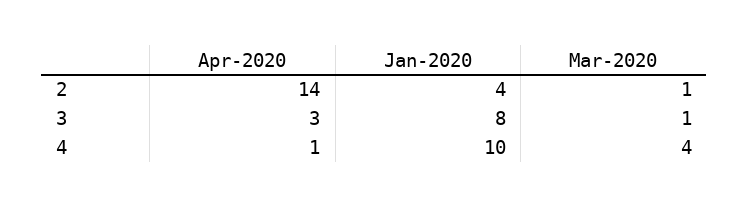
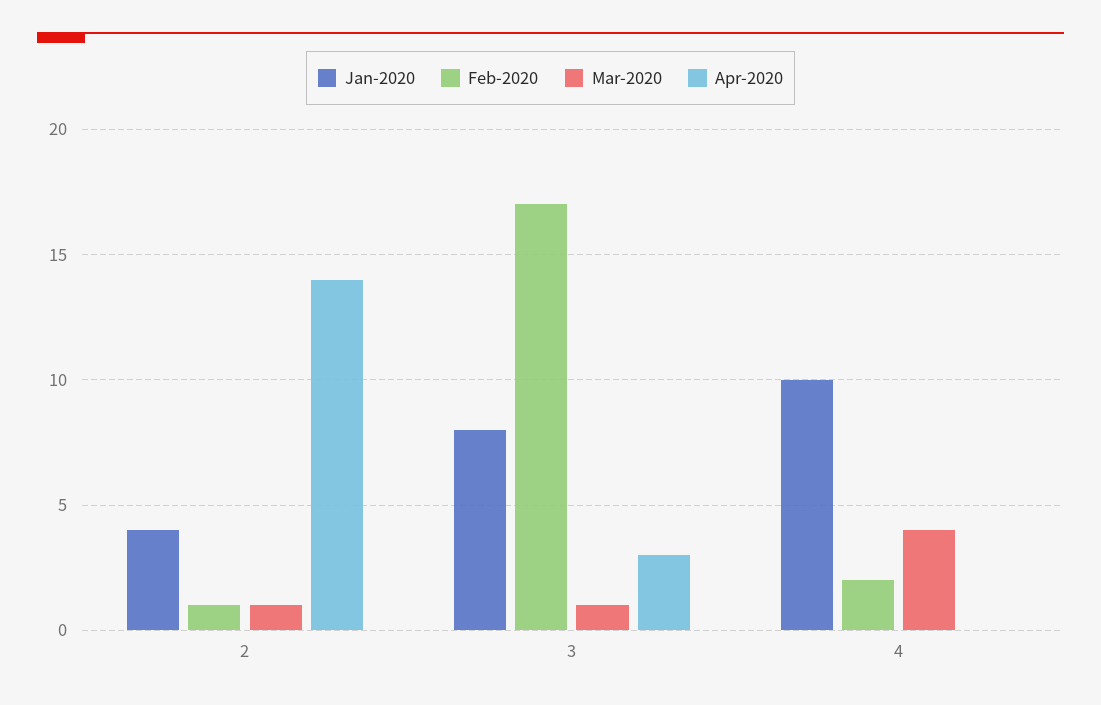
  {
    "Apr-2020": {
      "2": 14,
      "3": 3,
-     "4": 1
+     "4": 0
    },
    "Jan-2020": {
      "2": 4,
      "3": 8,
      "4": 10
    },
    "Mar-2020": {
      "2": 1,
      "3": 1,
      "4": 4
-   }
+   },
+   "Feb-2020": {
+     "2": 1,
+     "3": 17,
+     "4": 2
+   }
  }

